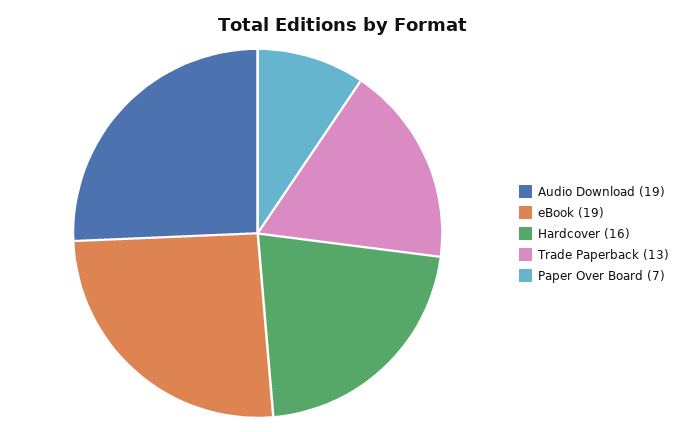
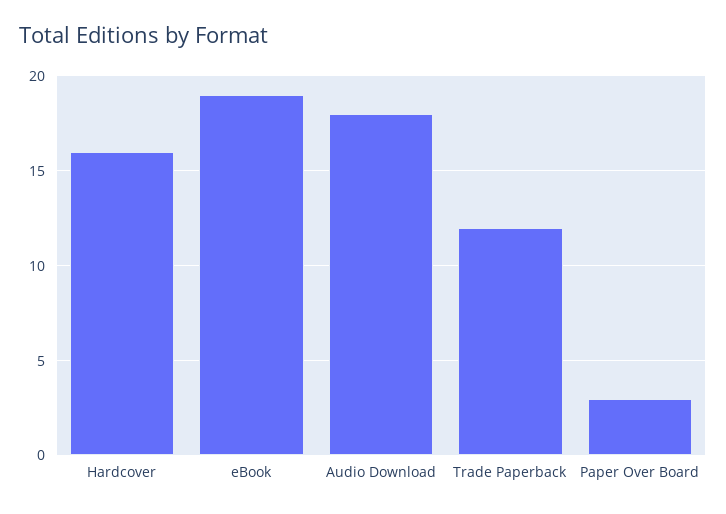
  {
-   "Audio Download": 19,
+   "Audio Download": 18,
    "eBook": 19,
    "Hardcover": 16,
-   "Trade Paperback": 13,
+   "Trade Paperback": 12,
-   "Paper Over Board": 7
+   "Paper Over Board": 3
  }

